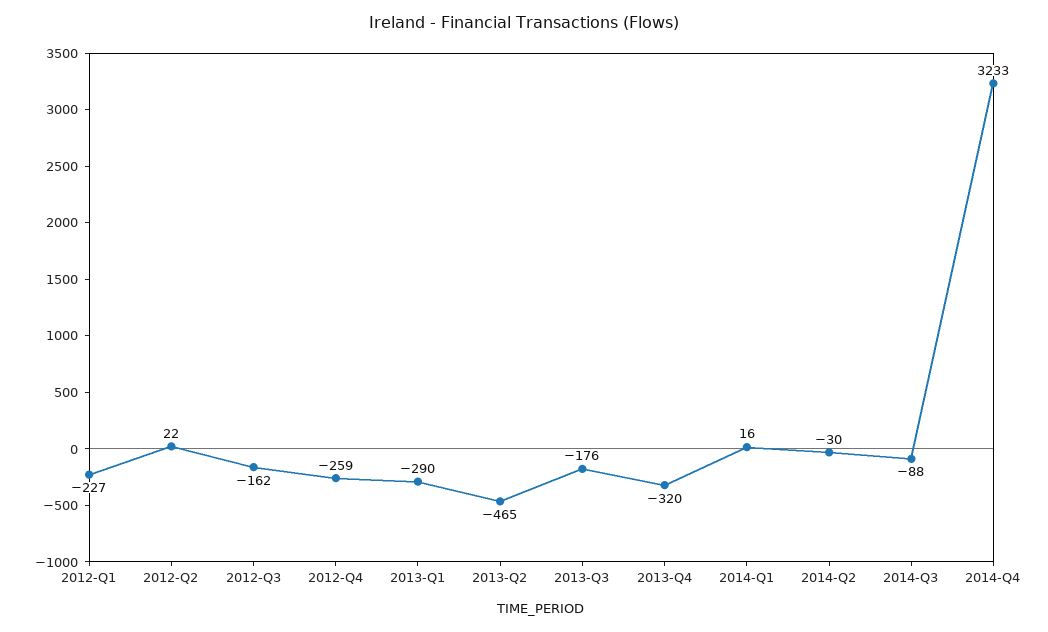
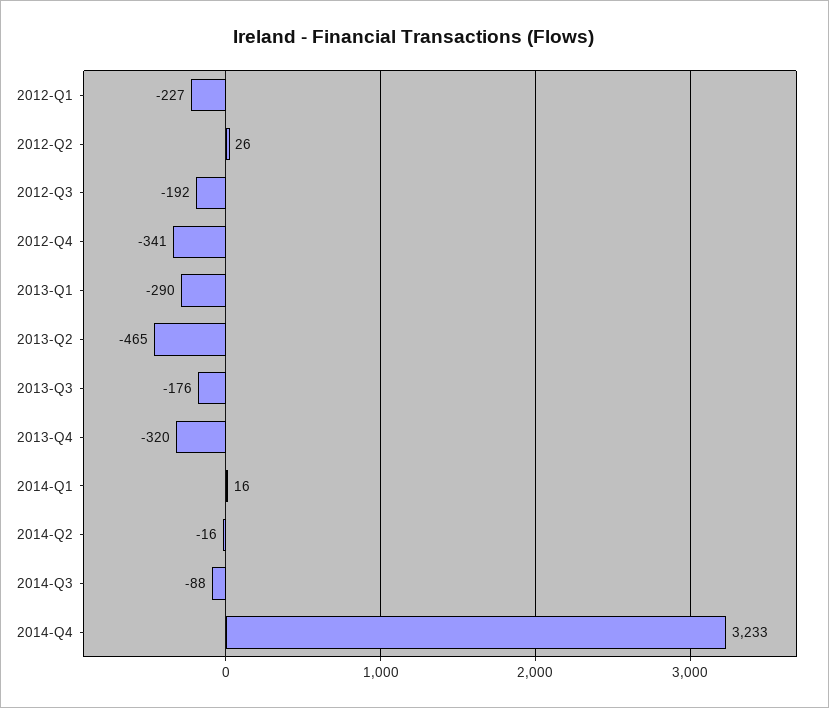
  {
    "2012-Q1": -227,
-   "2012-Q2": 22,
+   "2012-Q2": 26,
-   "2012-Q3": -162,
+   "2012-Q3": -192,
-   "2012-Q4": -259,
+   "2012-Q4": -341,
    "2013-Q1": -290,
    "2013-Q2": -465,
    "2013-Q3": -176,
    "2013-Q4": -320,
    "2014-Q1": 16,
-   "2014-Q2": -30,
+   "2014-Q2": -16,
    "2014-Q3": -88,
    "2014-Q4": 3233
  }

